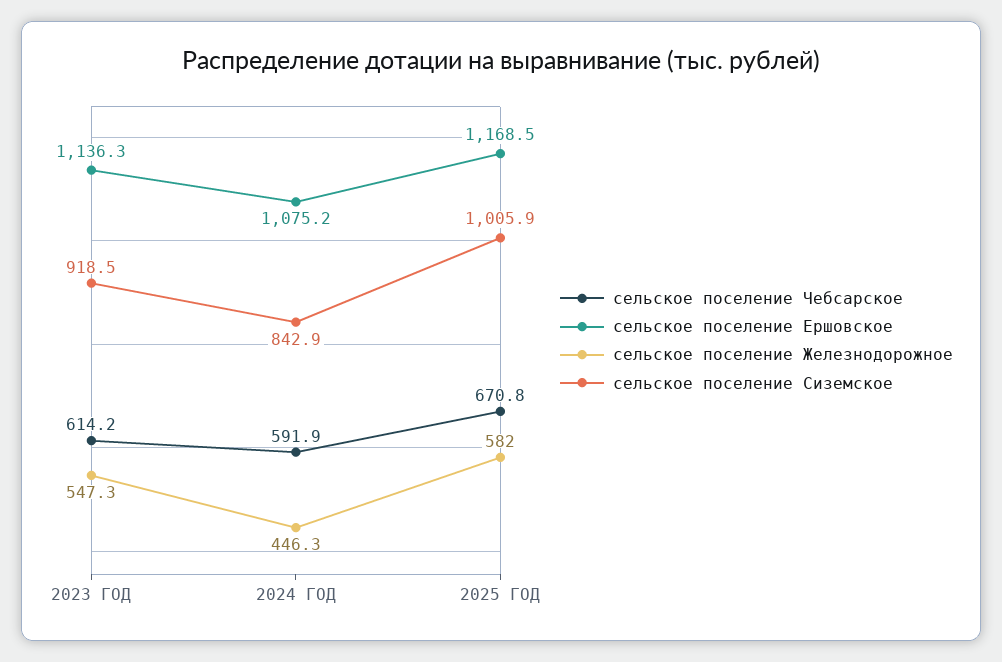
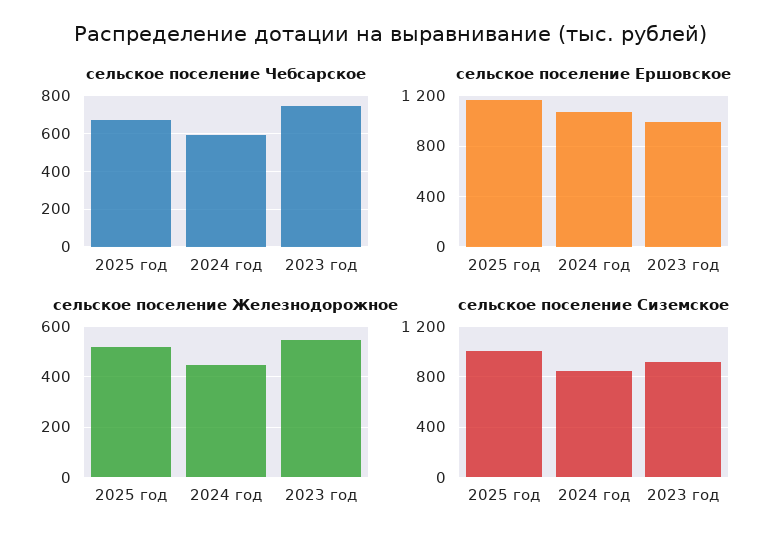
  {
    "сельское поселение Чебсарское": {
-     "2023 ГОД": 614.2,
+     "2023 ГОД": 750,
      "2024 ГОД": 591.9,
      "2025 ГОД": 670.8
    },
    "сельское поселение Ершовское": {
-     "2023 ГОД": 1136.3,
+     "2023 ГОД": 1000,
      "2024 ГОД": 1075.2,
      "2025 ГОД": 1168.5
    },
    "сельское поселение Железнодорожное": {
      "2023 ГОД": 547.3,
      "2024 ГОД": 446.3,
-     "2025 ГОД": 582
+     "2025 ГОД": 525
    },
    "сельское поселение Сиземское": {
      "2023 ГОД": 918.5,
      "2024 ГОД": 842.9,
      "2025 ГОД": 1005.9
    }
  }

